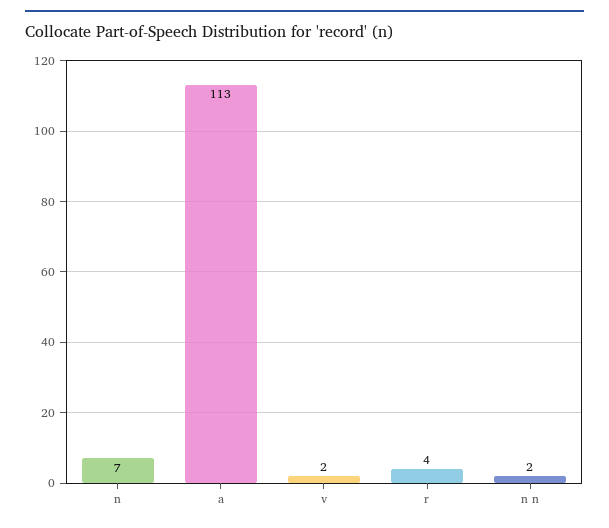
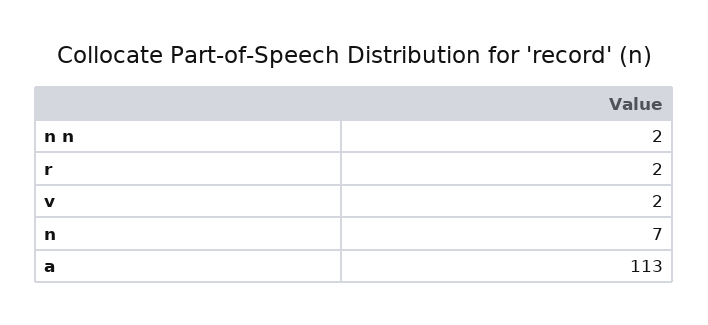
  {
    "n": 7,
    "a": 113,
    "v": 2,
-   "r": 4,
+   "r": 2,
    "n n": 2
  }

